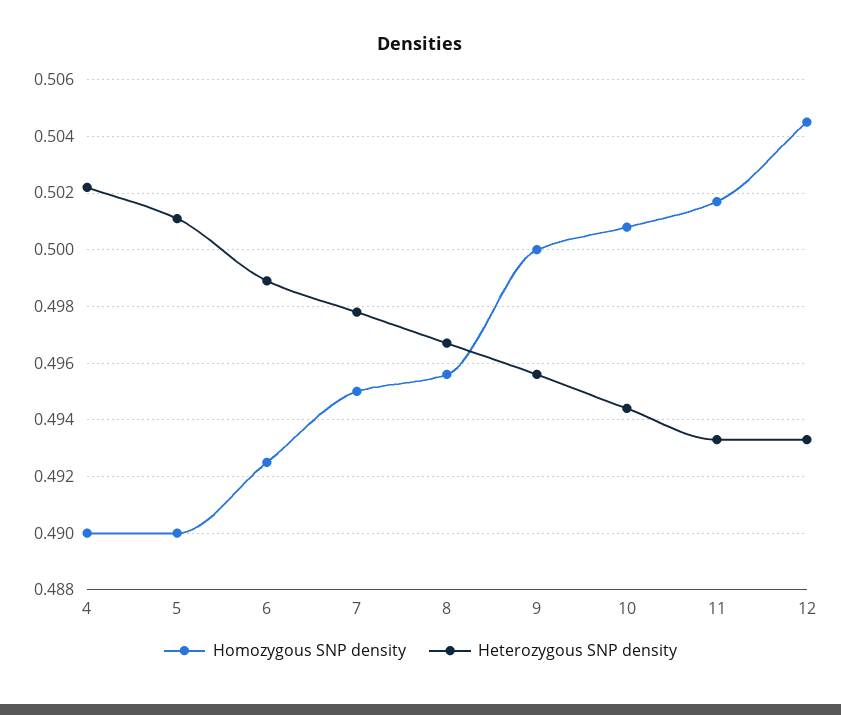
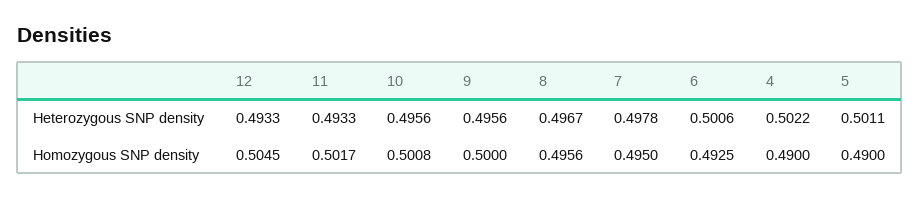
  {
    "Homozygous SNP density": {
      "4": 0.49,
      "5": 0.49,
      "6": 0.4925,
      "7": 0.495,
      "8": 0.4956,
      "9": 0.5,
      "10": 0.5008,
      "11": 0.5017,
      "12": 0.5045
    },
    "Heterozygous SNP density": {
      "4": 0.5022,
      "5": 0.5011,
-     "6": 0.499,
+     "6": 0.5006,
      "7": 0.4978,
      "8": 0.4967,
      "9": 0.4956,
-     "10": 0.4945,
+     "10": 0.4956,
      "11": 0.4933,
      "12": 0.4933
    }
  }

